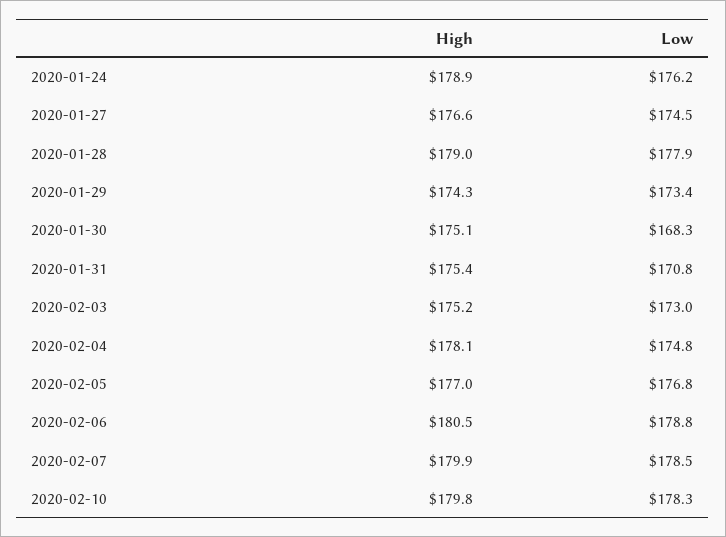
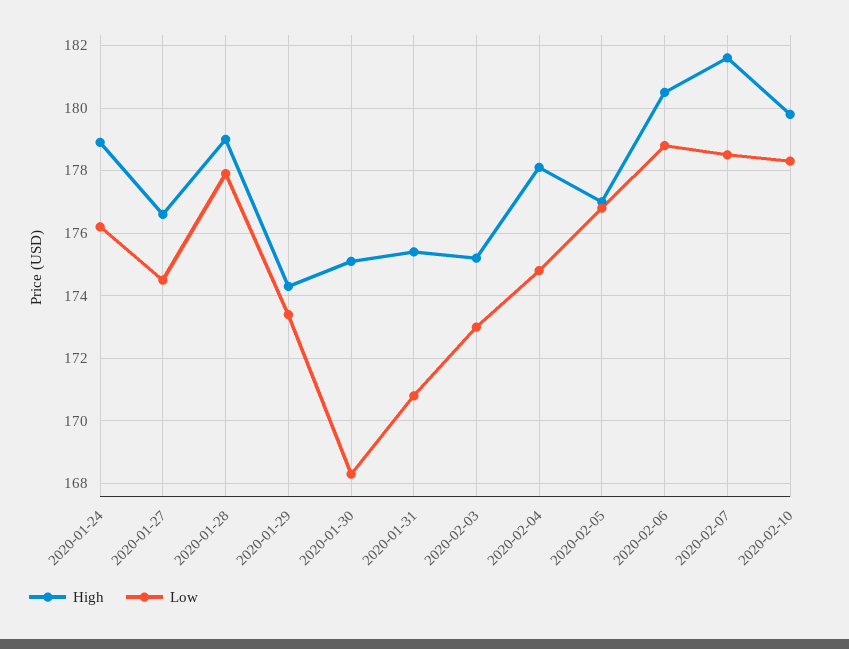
  {
    "High": {
      "2020-01-24": 178.9,
      "2020-01-27": 176.6,
      "2020-01-28": 179,
      "2020-01-29": 174.3,
      "2020-01-30": 175.1,
      "2020-01-31": 175.4,
      "2020-02-03": 175.2,
      "2020-02-04": 178.1,
      "2020-02-05": 177,
      "2020-02-06": 180.5,
-     "2020-02-07": 179.9,
+     "2020-02-07": 181.5,
      "2020-02-10": 179.8
    },
    "Low": {
      "2020-01-24": 176.2,
      "2020-01-27": 174.5,
      "2020-01-28": 177.9,
      "2020-01-29": 173.4,
      "2020-01-30": 168.3,
      "2020-01-31": 170.8,
      "2020-02-03": 173,
      "2020-02-04": 174.8,
      "2020-02-05": 176.8,
      "2020-02-06": 178.8,
      "2020-02-07": 178.5,
      "2020-02-10": 178.3
    }
  }

